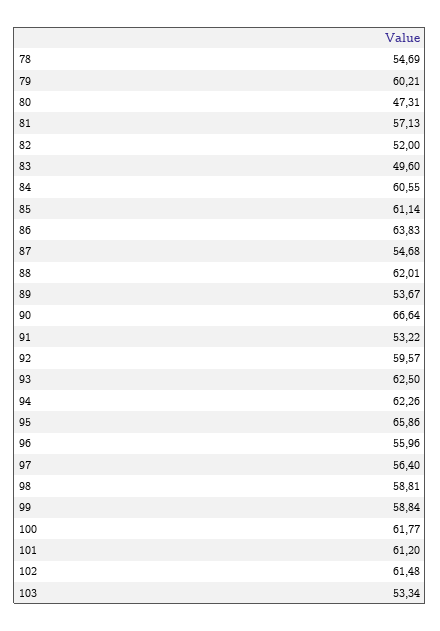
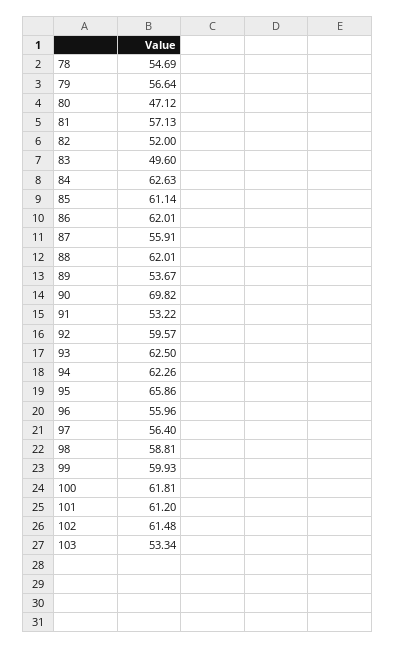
  {
    "78": 54.69,
-   "79": 60.21,
+   "79": 56.64,
-   "80": 47.31,
+   "80": 47.12,
    "81": 57.13,
    "82": 52,
    "83": 49.6,
-   "84": 60.55,
+   "84": 62.63,
    "85": 61.14,
-   "86": 63.83,
+   "86": 62.01,
-   "87": 54.68,
+   "87": 55.91,
    "88": 62.01,
    "89": 53.67,
-   "90": 66.64,
+   "90": 69.82,
    "91": 53.22,
    "92": 59.57,
    "93": 62.5,
    "94": 62.26,
    "95": 65.86,
    "96": 55.96,
    "97": 56.4,
    "98": 58.81,
-   "99": 58.84,
+   "99": 59.93,
-   "100": 61.77,
+   "100": 61.81,
    "101": 61.2,
    "102": 61.48,
    "103": 53.34
  }

